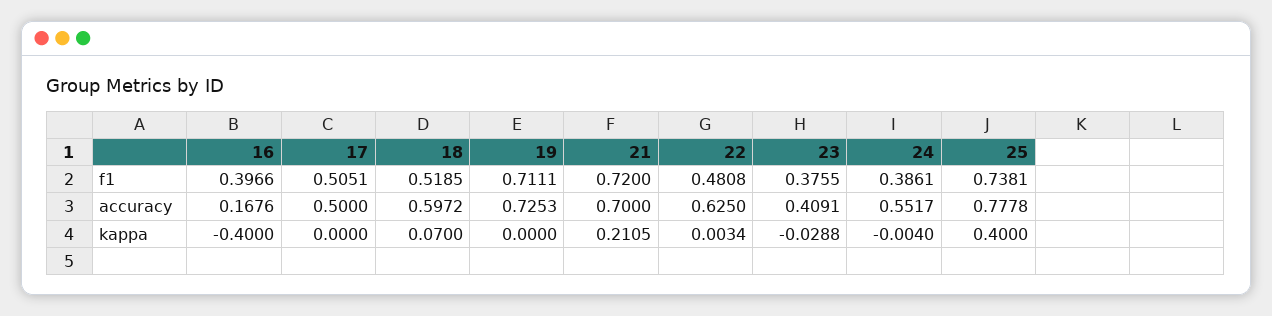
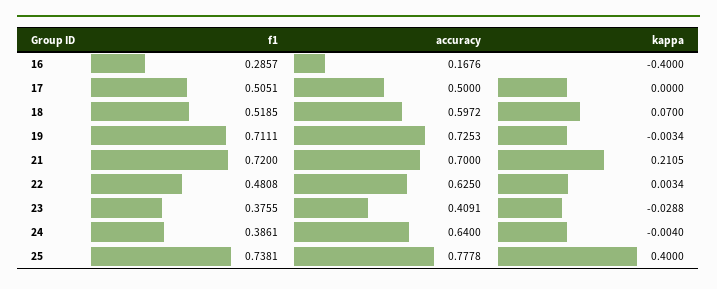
  {
    "16": {
-     "f1": 0.3966,
+     "f1": 0.2857,
      "accuracy": 0.1676,
      "kappa": -0.4
    },
    "17": {
      "f1": 0.5051,
      "accuracy": 0.5,
      "kappa": 0
    },
    "18": {
      "f1": 0.5185,
      "accuracy": 0.5972,
      "kappa": 0.07
    },
    "19": {
      "f1": 0.7111,
      "accuracy": 0.7253,
-     "kappa": 0
+     "kappa": -0.0034
    },
    "21": {
      "f1": 0.72,
      "accuracy": 0.7,
      "kappa": 0.2105
    },
    "22": {
      "f1": 0.4808,
      "accuracy": 0.625,
      "kappa": 0.0034
    },
    "23": {
      "f1": 0.3755,
      "accuracy": 0.4091,
      "kappa": -0.0288
    },
    "24": {
      "f1": 0.3861,
-     "accuracy": 0.5517,
+     "accuracy": 0.64,
      "kappa": -0.004
    },
    "25": {
      "f1": 0.7381,
      "accuracy": 0.7778,
      "kappa": 0.4
    }
  }

